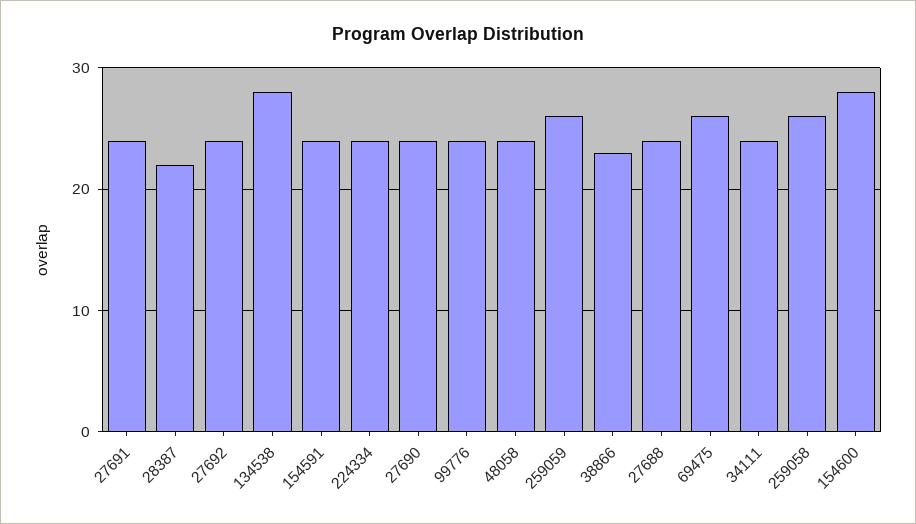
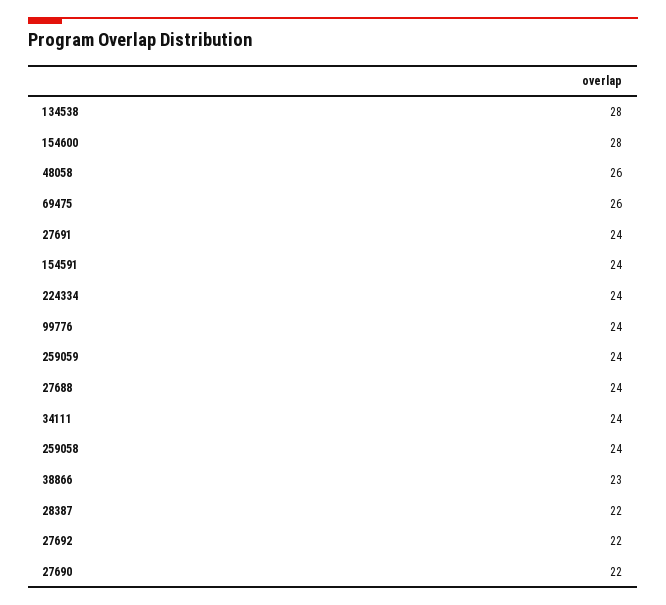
  {
    "27691": 24,
    "28387": 22,
-   "27692": 24,
+   "27692": 22,
    "134538": 28,
    "154591": 24,
    "224334": 24,
-   "27690": 24,
+   "27690": 22,
    "99776": 24,
-   "48058": 24,
+   "48058": 26,
-   "259059": 26,
+   "259059": 24,
    "38866": 23,
    "27688": 24,
    "69475": 26,
    "34111": 24,
-   "259058": 26,
+   "259058": 24,
    "154600": 28
  }

